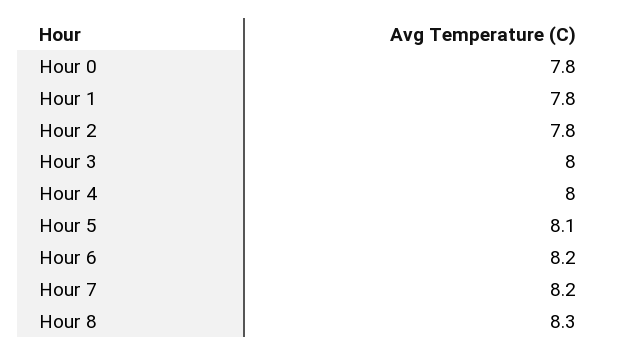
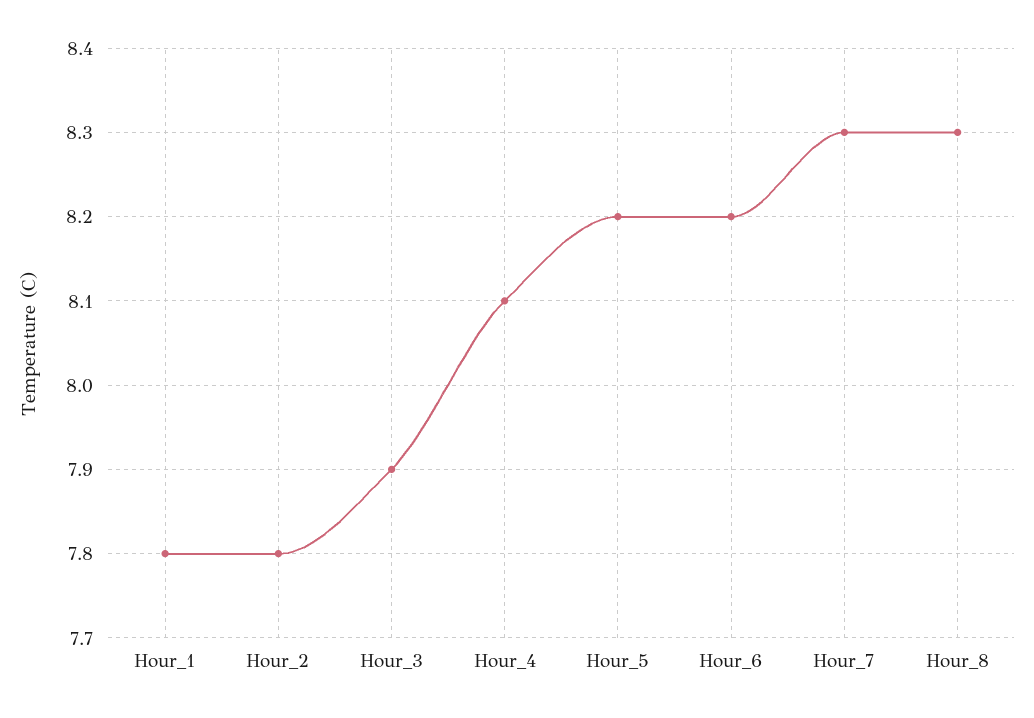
  {
-   "Hour 0": 7.8,
    "Hour 1": 7.8,
    "Hour 2": 7.8,
-   "Hour 3": 8,
+   "Hour 3": 7.9,
-   "Hour 4": 8,
+   "Hour 4": 8.1,
-   "Hour 5": 8.1,
+   "Hour 5": 8.2,
    "Hour 6": 8.2,
-   "Hour 7": 8.2,
+   "Hour 7": 8.3,
    "Hour 8": 8.3
  }

